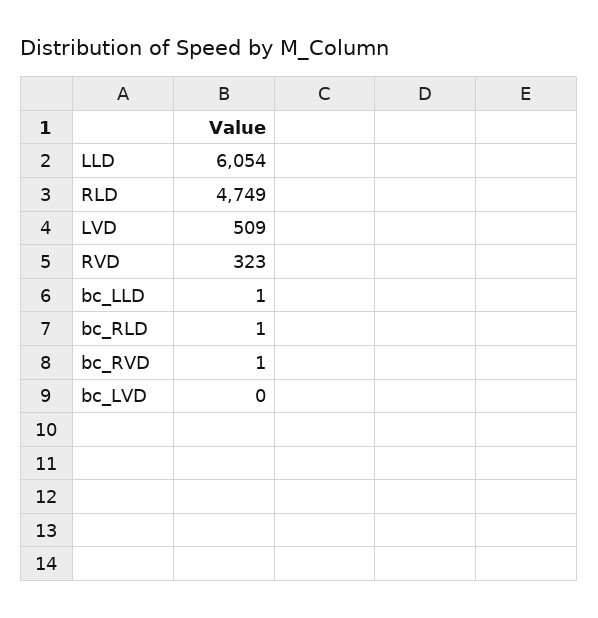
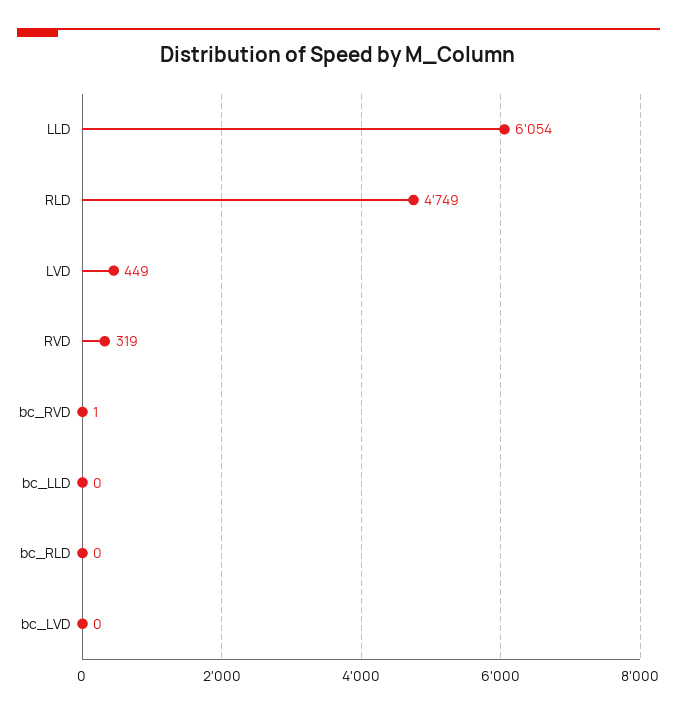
  {
    "LLD": 6054,
    "RLD": 4749,
-   "LVD": 509,
+   "LVD": 449,
-   "RVD": 323,
+   "RVD": 319,
-   "bc_LLD": 1,
+   "bc_LLD": 0,
-   "bc_RLD": 1,
+   "bc_RLD": 0,
    "bc_RVD": 1,
    "bc_LVD": 0
  }

